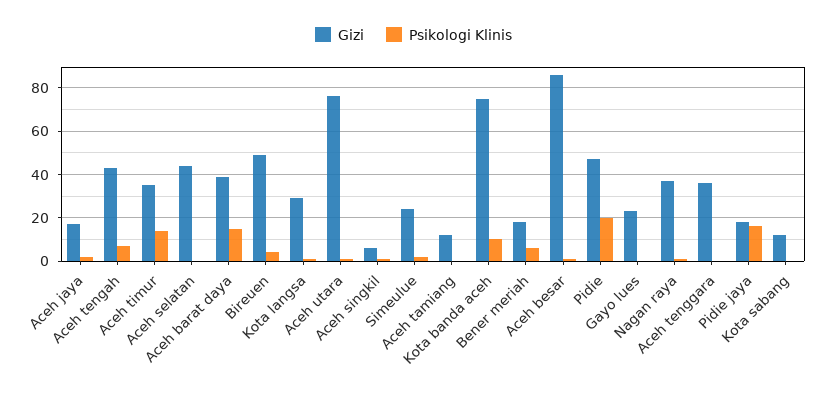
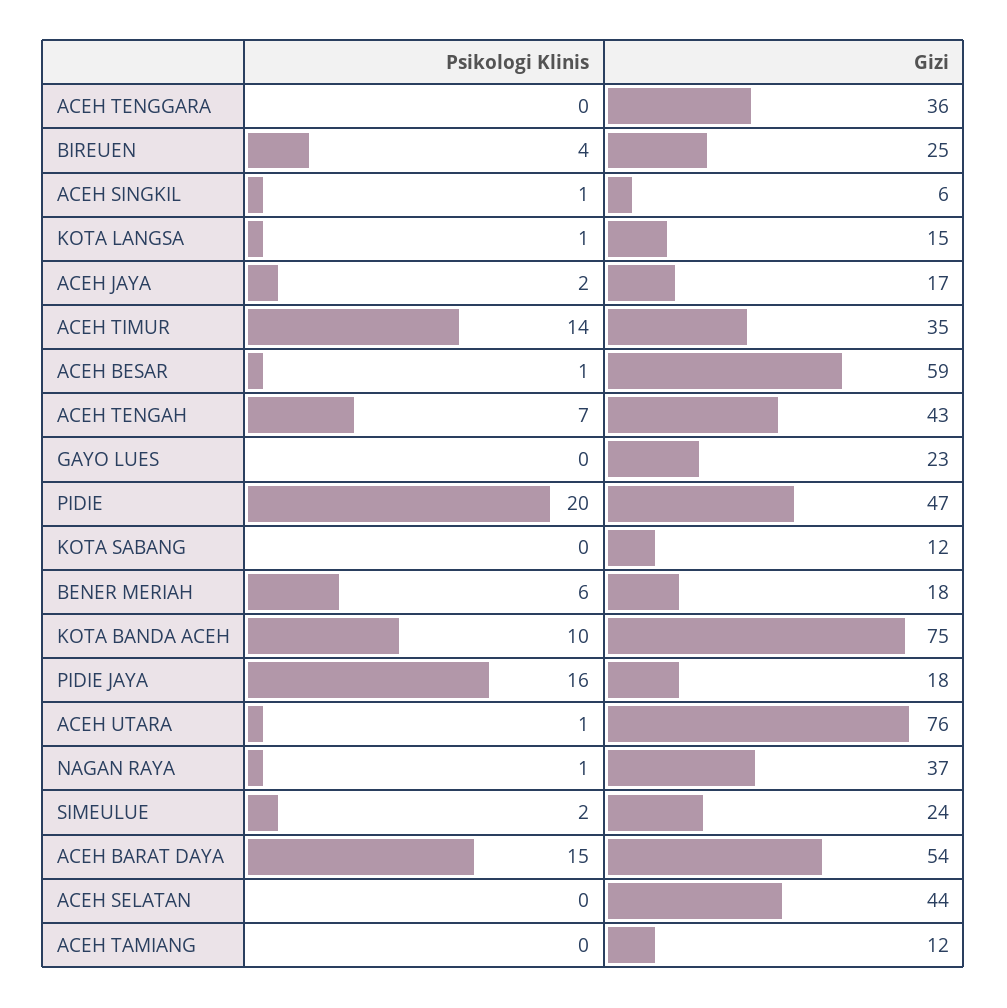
  {
    "Gizi": {
      "Aceh jaya": 17,
      "Aceh tengah": 43,
      "Aceh timur": 35,
      "Aceh selatan": 44,
-     "Aceh barat daya": 40,
+     "Aceh barat daya": 54,
-     "Bireuen": 50,
+     "Bireuen": 25,
-     "Kota langsa": 30,
+     "Kota langsa": 15,
      "Aceh utara": 76,
      "Aceh singkil": 6,
      "Simeulue": 24,
      "Aceh tamiang": 12,
      "Kota banda aceh": 75,
      "Bener meriah": 18,
-     "Aceh besar": 85,
+     "Aceh besar": 59,
      "Pidie": 47,
      "Gayo lues": 23,
      "Nagan raya": 37,
      "Aceh tenggara": 36,
      "Pidie jaya": 18,
      "Kota sabang": 12
    },
    "Psikologi Klinis": {
      "Aceh jaya": 2,
      "Aceh tengah": 7,
      "Aceh timur": 14,
      "Aceh selatan": 0,
      "Aceh barat daya": 15,
      "Bireuen": 4,
      "Kota langsa": 1,
      "Aceh utara": 1,
      "Aceh singkil": 1,
      "Simeulue": 2,
      "Aceh tamiang": 0,
      "Kota banda aceh": 10,
      "Bener meriah": 6,
      "Aceh besar": 1,
      "Pidie": 20,
      "Gayo lues": 0,
      "Nagan raya": 1,
      "Aceh tenggara": 0,
      "Pidie jaya": 16,
      "Kota sabang": 0
    }
  }

